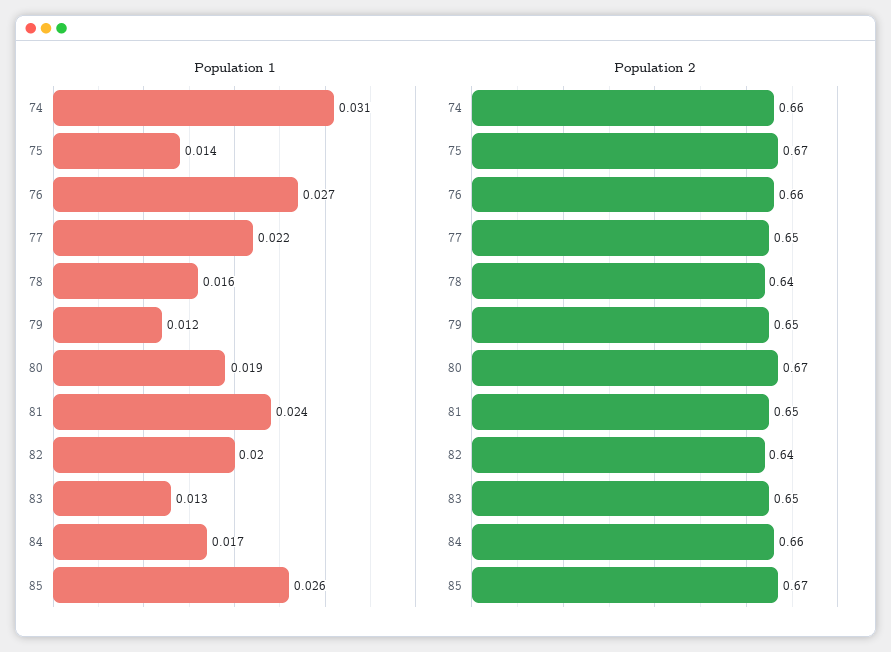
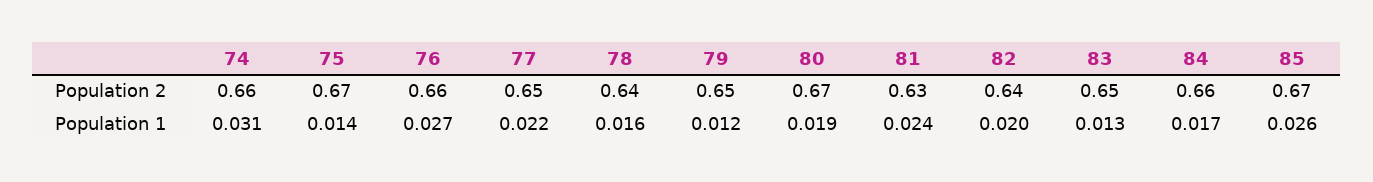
  {
    "Population 1": {
      "74": 0.031,
      "75": 0.014,
      "76": 0.027,
      "77": 0.022,
      "78": 0.016,
      "79": 0.012,
      "80": 0.019,
      "81": 0.024,
      "82": 0.02,
      "83": 0.013,
      "84": 0.017,
      "85": 0.026
    },
    "Population 2": {
      "74": 0.66,
      "75": 0.67,
      "76": 0.66,
      "77": 0.65,
      "78": 0.64,
      "79": 0.65,
      "80": 0.67,
-     "81": 0.65,
+     "81": 0.63,
      "82": 0.64,
      "83": 0.65,
      "84": 0.66,
      "85": 0.67
    }
  }

